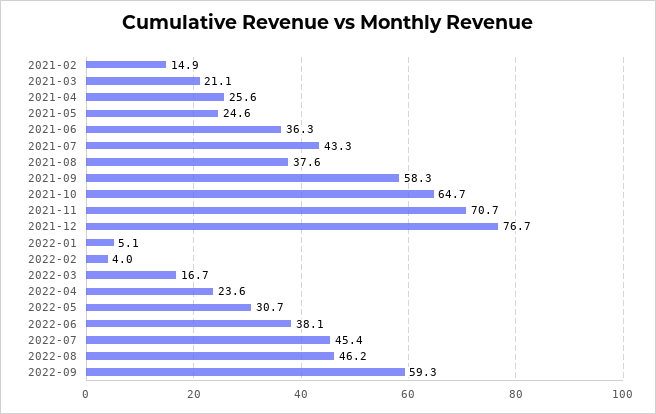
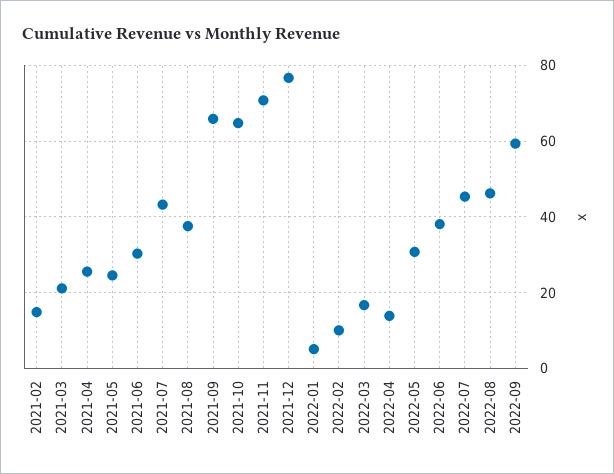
  {
    "2021-02": 14.9,
    "2021-03": 21.1,
    "2021-04": 25.6,
    "2021-05": 24.6,
-   "2021-06": 36.3,
+   "2021-06": 30,
    "2021-07": 43.3,
    "2021-08": 37.6,
-   "2021-09": 58.3,
+   "2021-09": 66,
    "2021-10": 64.7,
    "2021-11": 70.7,
    "2021-12": 76.7,
    "2022-01": 5.1,
-   "2022-02": 4,
+   "2022-02": 10,
    "2022-03": 16.7,
-   "2022-04": 23.6,
+   "2022-04": 14,
    "2022-05": 30.7,
    "2022-06": 38.1,
    "2022-07": 45.4,
    "2022-08": 46.2,
    "2022-09": 59.3
  }

